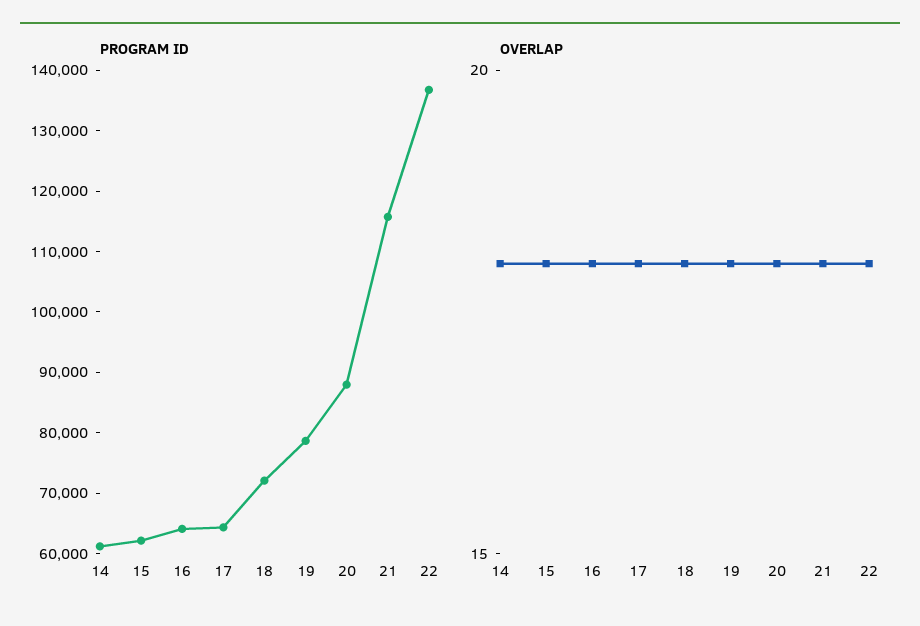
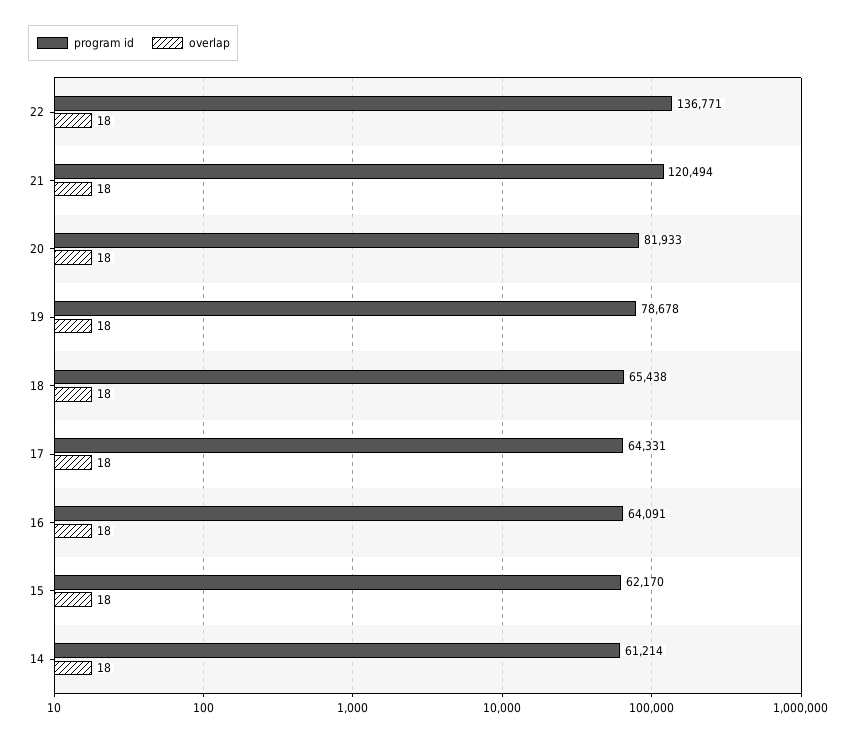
  {
    "PROGRAM ID": {
      "14": 61214,
      "15": 62170,
      "16": 64091,
      "17": 64331,
-     "18": 72000,
+     "18": 65438,
      "19": 78678,
-     "20": 88000,
+     "20": 81933,
-     "21": 116000,
+     "21": 120494,
      "22": 136771
    },
    "OVERLAP": {
      "14": 18,
      "15": 18,
      "16": 18,
      "17": 18,
      "18": 18,
      "19": 18,
      "20": 18,
      "21": 18,
      "22": 18
    }
  }

